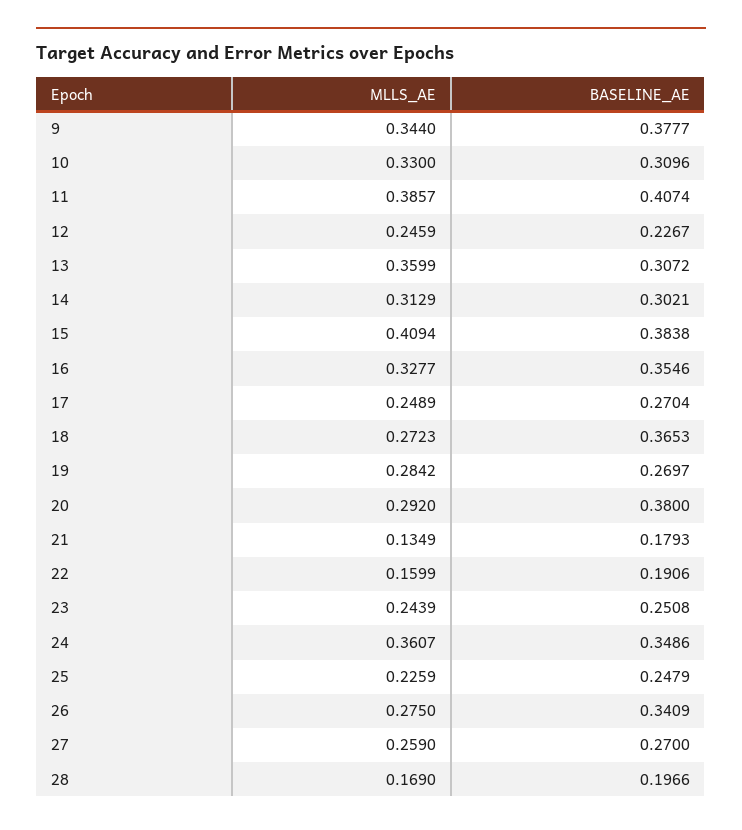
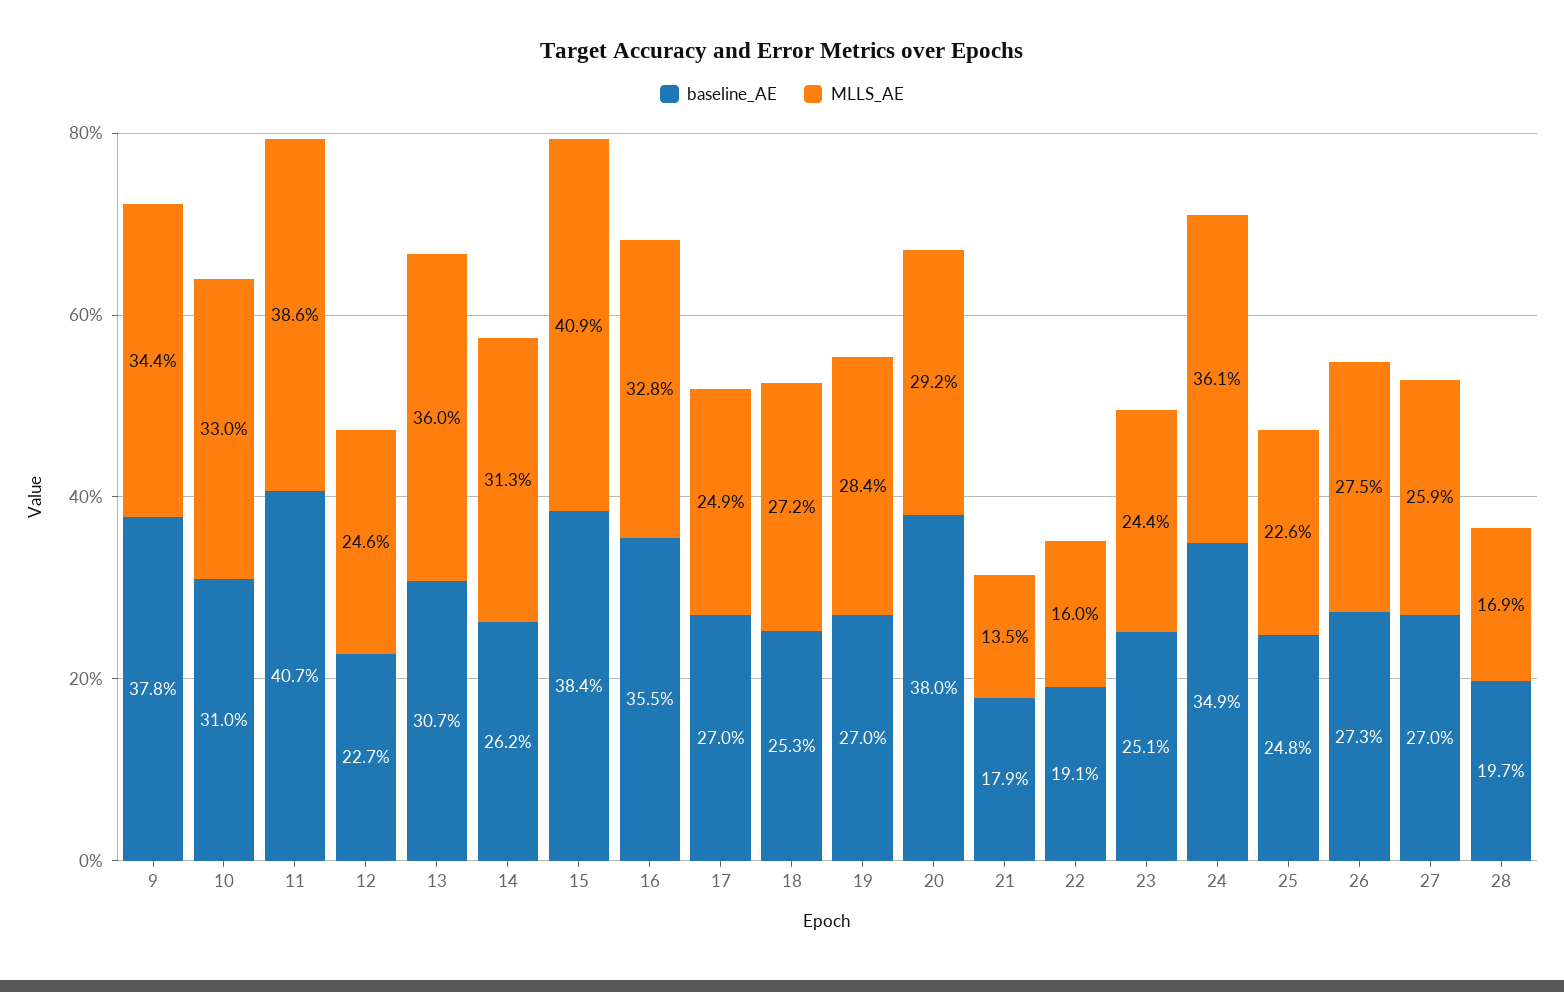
  {
    "MLLS_AE": {
      "9": 0.344,
      "10": 0.33,
      "11": 0.3857,
      "12": 0.2459,
      "13": 0.3599,
      "14": 0.3129,
      "15": 0.4094,
      "16": 0.3277,
      "17": 0.2489,
      "18": 0.2723,
      "19": 0.2842,
      "20": 0.292,
      "21": 0.1349,
      "22": 0.1599,
      "23": 0.2439,
      "24": 0.3607,
      "25": 0.2259,
      "26": 0.275,
      "27": 0.259,
      "28": 0.169
    },
    "BASELINE_AE": {
      "9": 0.3777,
      "10": 0.3096,
      "11": 0.4074,
      "12": 0.2267,
      "13": 0.3072,
-     "14": 0.3021,
+     "14": 0.262,
      "15": 0.3838,
      "16": 0.3546,
      "17": 0.2704,
-     "18": 0.3653,
+     "18": 0.253,
      "19": 0.2697,
      "20": 0.38,
      "21": 0.1793,
      "22": 0.1906,
      "23": 0.2508,
      "24": 0.3486,
      "25": 0.2479,
-     "26": 0.3409,
+     "26": 0.273,
      "27": 0.27,
      "28": 0.1966
    }
  }

